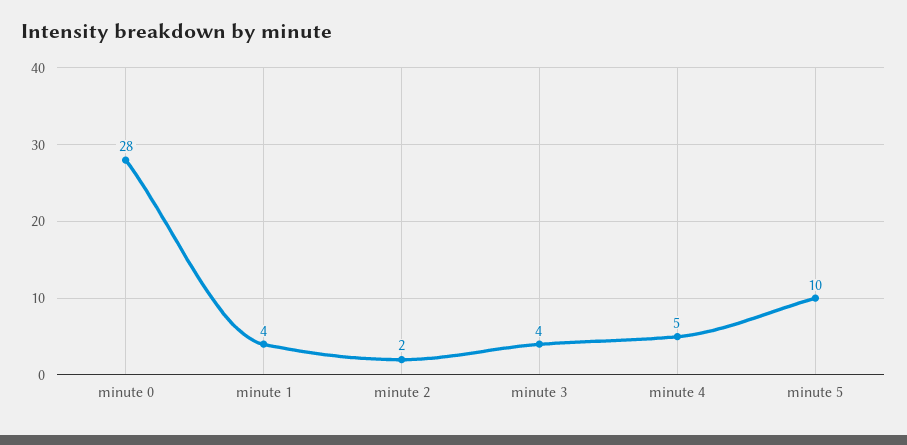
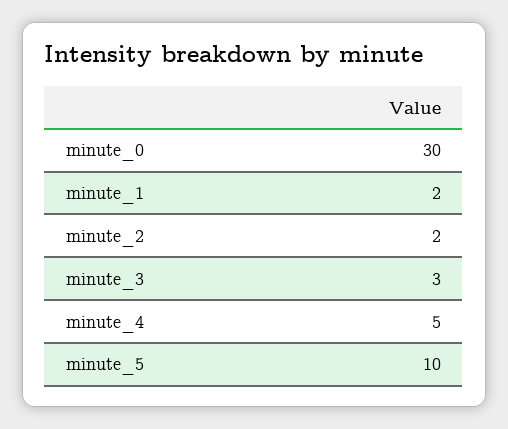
  {
-   "minute 0": 28,
+   "minute 0": 30,
-   "minute 1": 4,
+   "minute 1": 2,
    "minute 2": 2,
-   "minute 3": 4,
+   "minute 3": 3,
    "minute 4": 5,
    "minute 5": 10
  }

